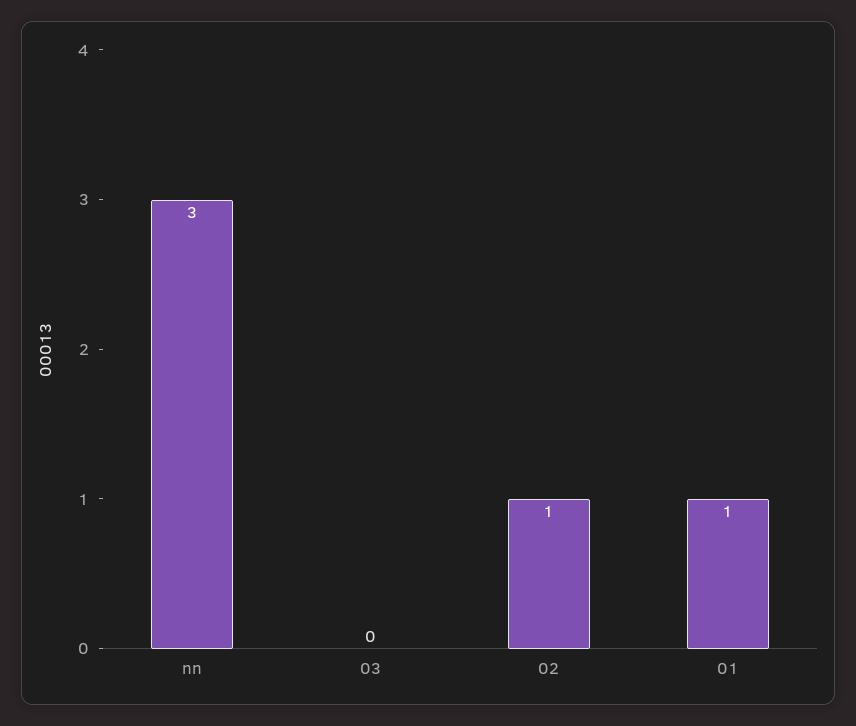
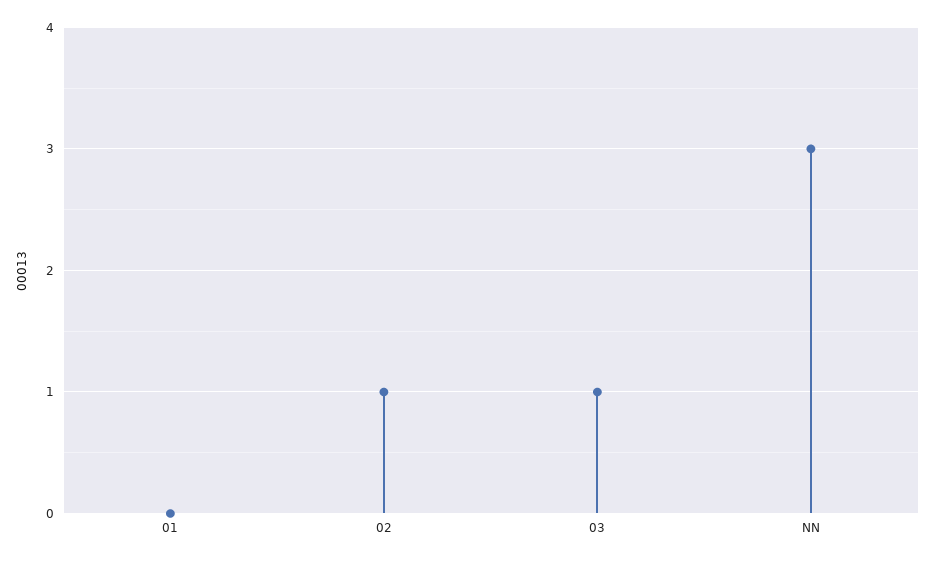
  {
    "nn": 3,
-   "03": 0,
+   "03": 1,
    "02": 1,
-   "01": 1
+   "01": 0
  }

